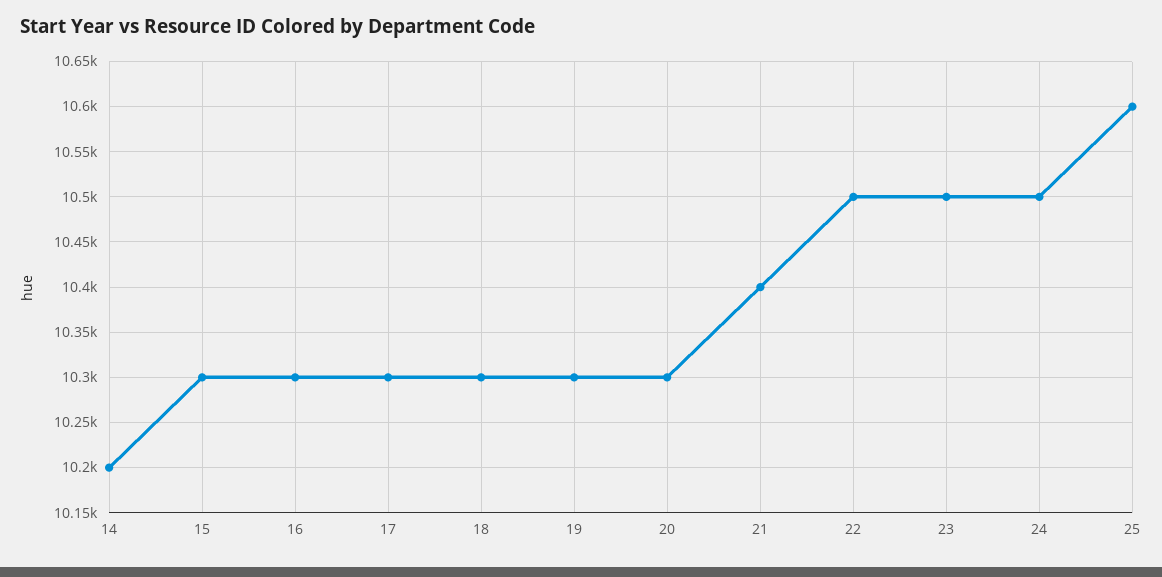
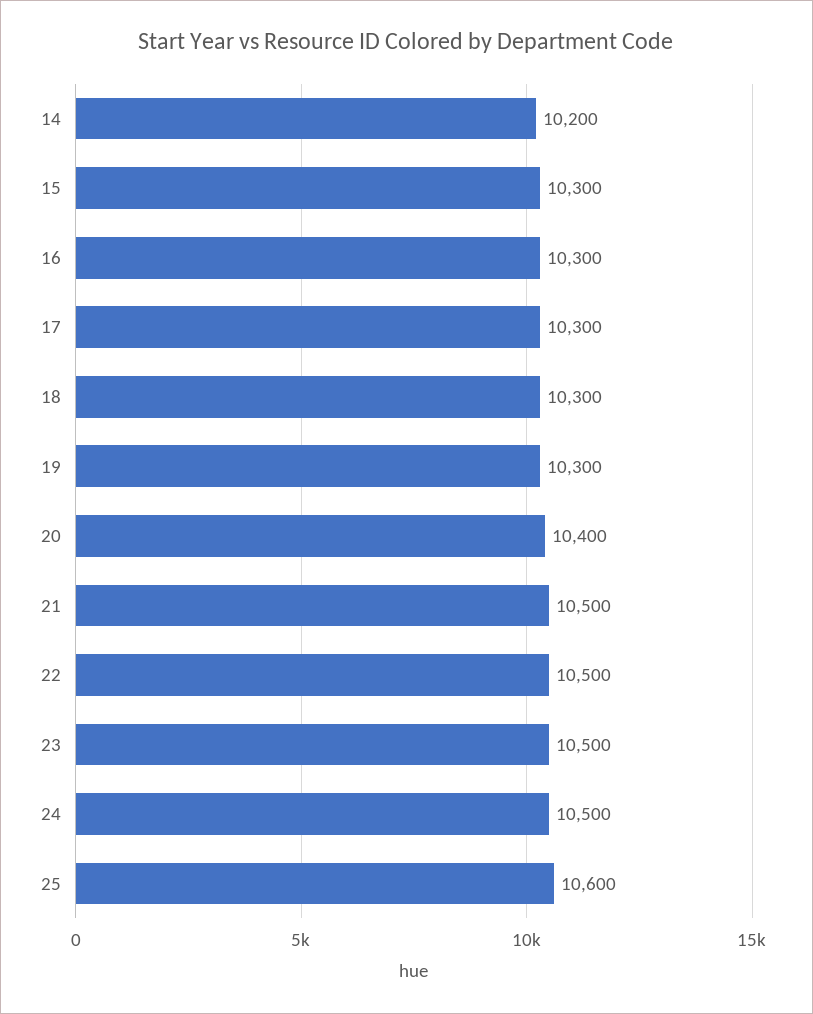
  {
    "14": 10200,
    "15": 10300,
    "16": 10300,
    "17": 10300,
    "18": 10300,
    "19": 10300,
-   "20": 10300,
+   "20": 10400,
-   "21": 10400,
+   "21": 10500,
    "22": 10500,
    "23": 10500,
    "24": 10500,
    "25": 10600
  }

